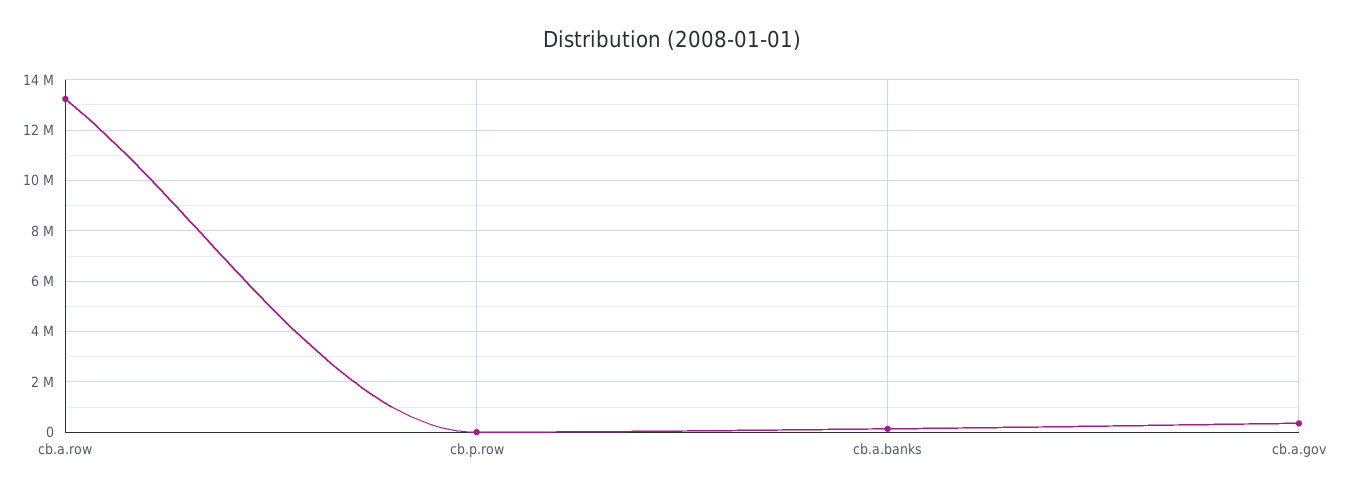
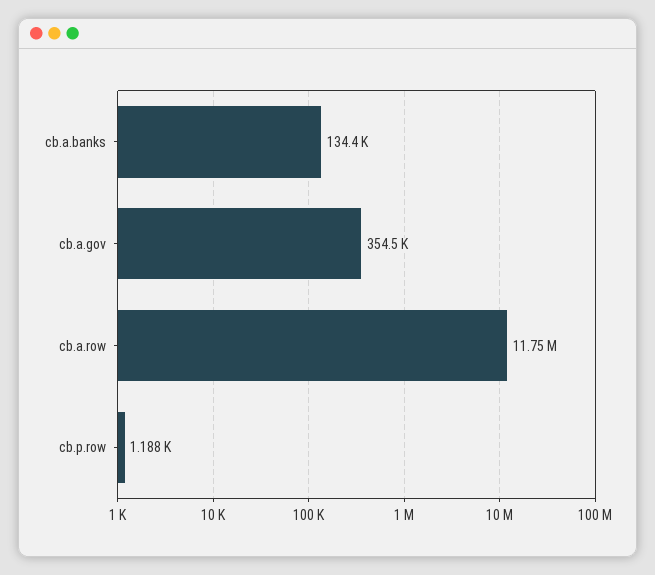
  {
-   "cb.a.row": 13250000,
+   "cb.a.row": 11750000,
    "cb.p.row": 1188,
    "cb.a.banks": 134400,
    "cb.a.gov": 354500
  }

